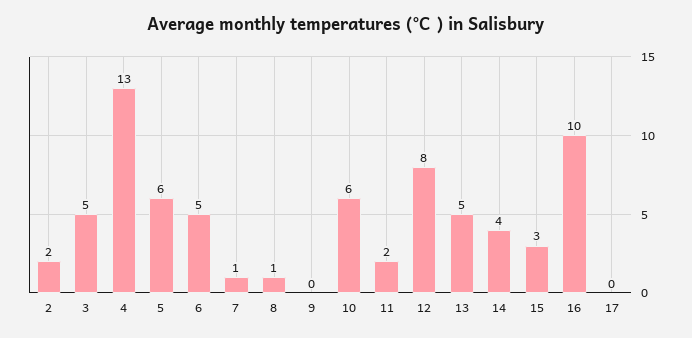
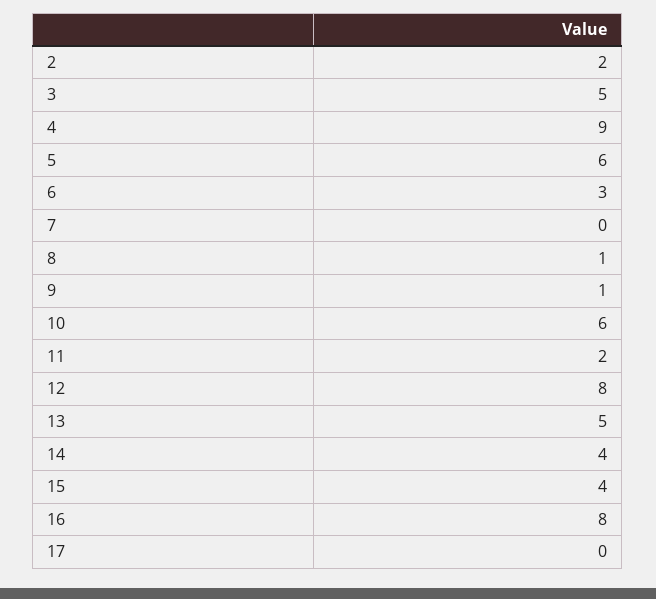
  {
    "2": 2,
    "3": 5,
-   "4": 13,
+   "4": 9,
    "5": 6,
-   "6": 5,
+   "6": 3,
-   "7": 1,
+   "7": 0,
    "8": 1,
-   "9": 0,
+   "9": 1,
    "10": 6,
    "11": 2,
    "12": 8,
    "13": 5,
    "14": 4,
-   "15": 3,
+   "15": 4,
-   "16": 10,
+   "16": 8,
    "17": 0
  }

